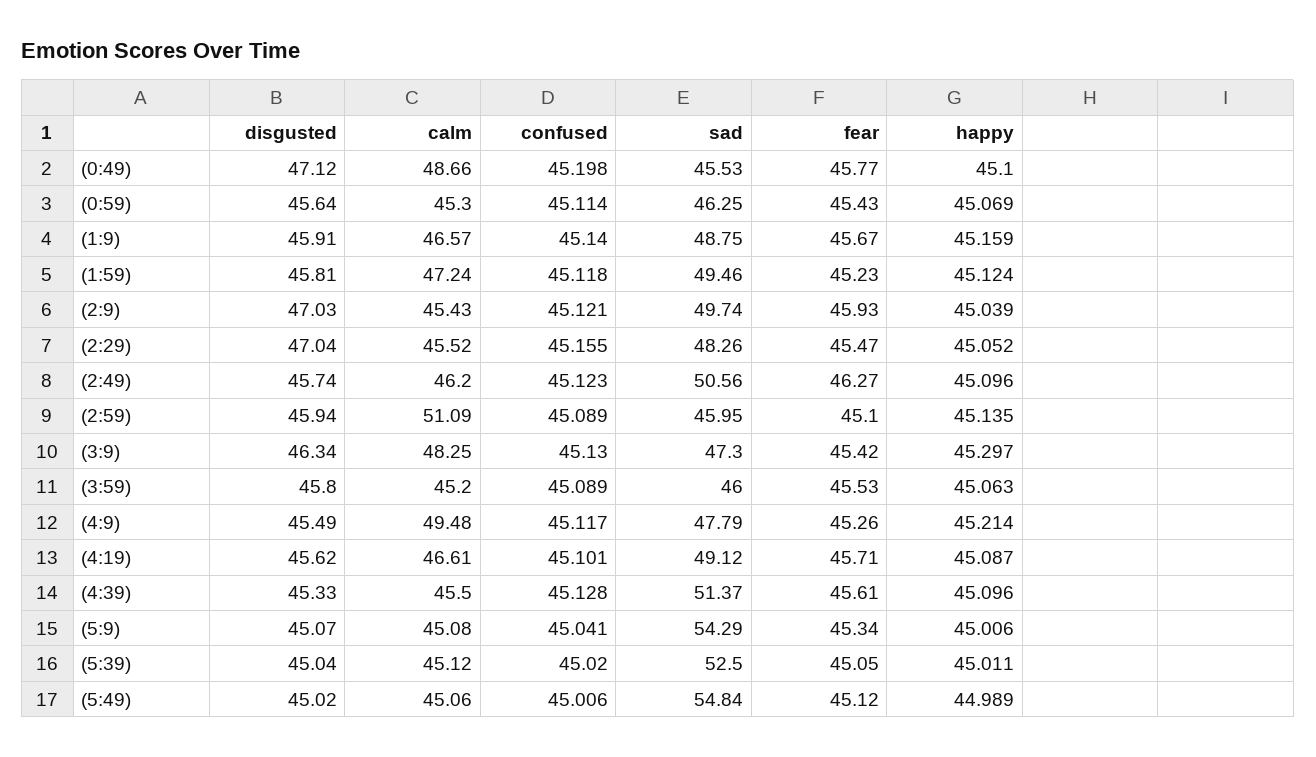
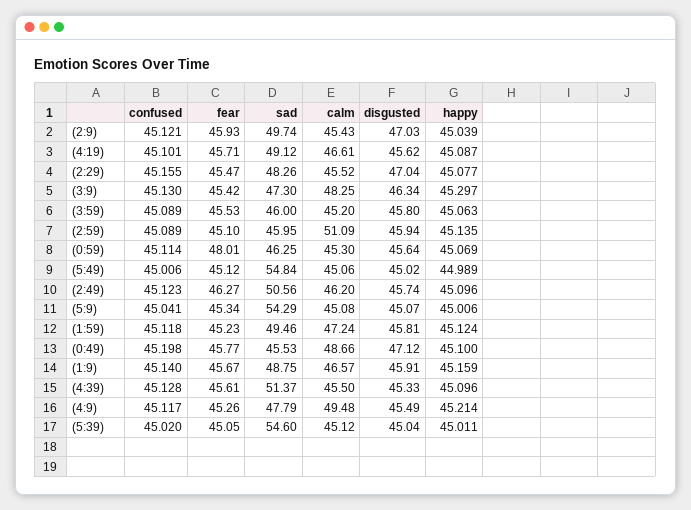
  {
    "disgusted": {
      "(0:49)": 47.12,
      "(0:59)": 45.64,
      "(1:9)": 45.91,
      "(1:59)": 45.81,
      "(2:9)": 47.03,
      "(2:29)": 47.04,
      "(2:49)": 45.74,
      "(2:59)": 45.94,
      "(3:9)": 46.34,
      "(3:59)": 45.8,
      "(4:9)": 45.49,
      "(4:19)": 45.62,
      "(4:39)": 45.33,
      "(5:9)": 45.07,
      "(5:39)": 45.04,
      "(5:49)": 45.02
    },
    "calm": {
      "(0:49)": 48.66,
      "(0:59)": 45.3,
      "(1:9)": 46.57,
      "(1:59)": 47.24,
      "(2:9)": 45.43,
      "(2:29)": 45.52,
      "(2:49)": 46.2,
      "(2:59)": 51.09,
      "(3:9)": 48.25,
      "(3:59)": 45.2,
      "(4:9)": 49.48,
      "(4:19)": 46.61,
      "(4:39)": 45.5,
      "(5:9)": 45.08,
      "(5:39)": 45.12,
      "(5:49)": 45.06
    },
    "confused": {
      "(0:49)": 45.198,
      "(0:59)": 45.114,
      "(1:9)": 45.14,
      "(1:59)": 45.118,
      "(2:9)": 45.121,
      "(2:29)": 45.155,
      "(2:49)": 45.123,
      "(2:59)": 45.089,
      "(3:9)": 45.13,
      "(3:59)": 45.089,
      "(4:9)": 45.117,
      "(4:19)": 45.101,
      "(4:39)": 45.128,
      "(5:9)": 45.041,
      "(5:39)": 45.02,
      "(5:49)": 45.006
    },
    "sad": {
      "(0:49)": 45.53,
      "(0:59)": 46.25,
      "(1:9)": 48.75,
      "(1:59)": 49.46,
      "(2:9)": 49.74,
      "(2:29)": 48.26,
      "(2:49)": 50.56,
      "(2:59)": 45.95,
      "(3:9)": 47.3,
      "(3:59)": 46,
      "(4:9)": 47.79,
      "(4:19)": 49.12,
      "(4:39)": 51.37,
      "(5:9)": 54.29,
-     "(5:39)": 52.5,
+     "(5:39)": 54.6,
      "(5:49)": 54.84
    },
    "fear": {
      "(0:49)": 45.77,
-     "(0:59)": 45.43,
+     "(0:59)": 48.01,
      "(1:9)": 45.67,
      "(1:59)": 45.23,
      "(2:9)": 45.93,
      "(2:29)": 45.47,
      "(2:49)": 46.27,
      "(2:59)": 45.1,
      "(3:9)": 45.42,
      "(3:59)": 45.53,
      "(4:9)": 45.26,
      "(4:19)": 45.71,
      "(4:39)": 45.61,
      "(5:9)": 45.34,
      "(5:39)": 45.05,
      "(5:49)": 45.12
    },
    "happy": {
      "(0:49)": 45.1,
      "(0:59)": 45.069,
      "(1:9)": 45.159,
      "(1:59)": 45.124,
      "(2:9)": 45.039,
-     "(2:29)": 45.052,
+     "(2:29)": 45.077,
      "(2:49)": 45.096,
      "(2:59)": 45.135,
      "(3:9)": 45.297,
      "(3:59)": 45.063,
      "(4:9)": 45.214,
      "(4:19)": 45.087,
      "(4:39)": 45.096,
      "(5:9)": 45.006,
      "(5:39)": 45.011,
      "(5:49)": 44.989
    }
  }

